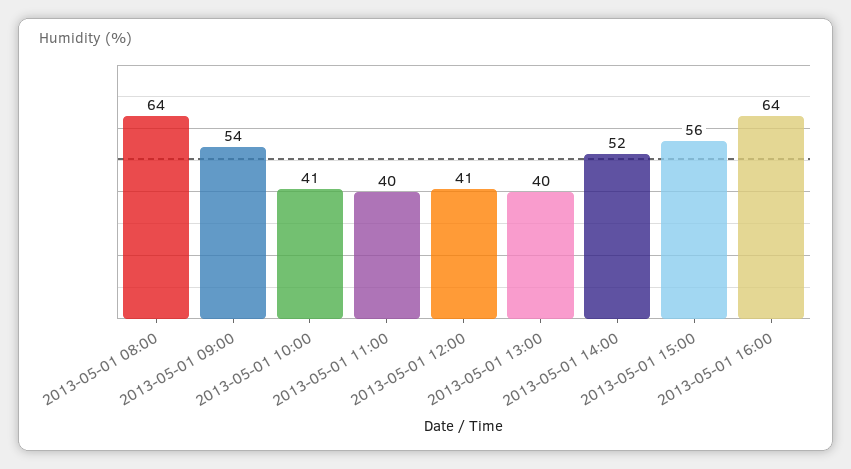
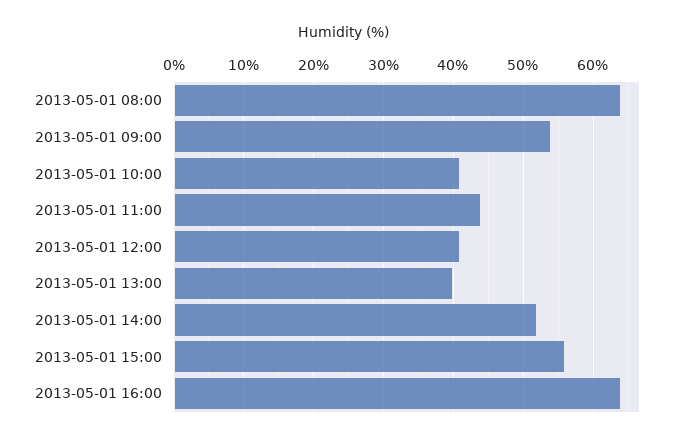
  {
    "2013-05-01 08:00": 64,
    "2013-05-01 09:00": 54,
    "2013-05-01 10:00": 41,
-   "2013-05-01 11:00": 40,
+   "2013-05-01 11:00": 44,
    "2013-05-01 12:00": 41,
    "2013-05-01 13:00": 40,
    "2013-05-01 14:00": 52,
    "2013-05-01 15:00": 56,
    "2013-05-01 16:00": 64
  }

